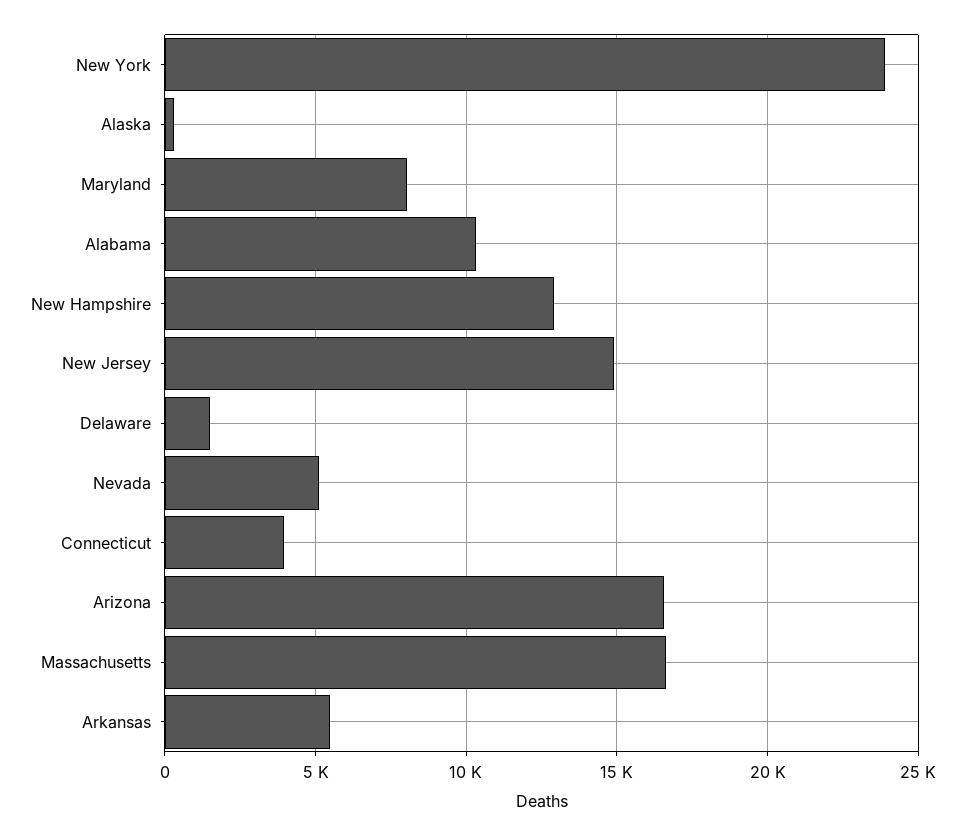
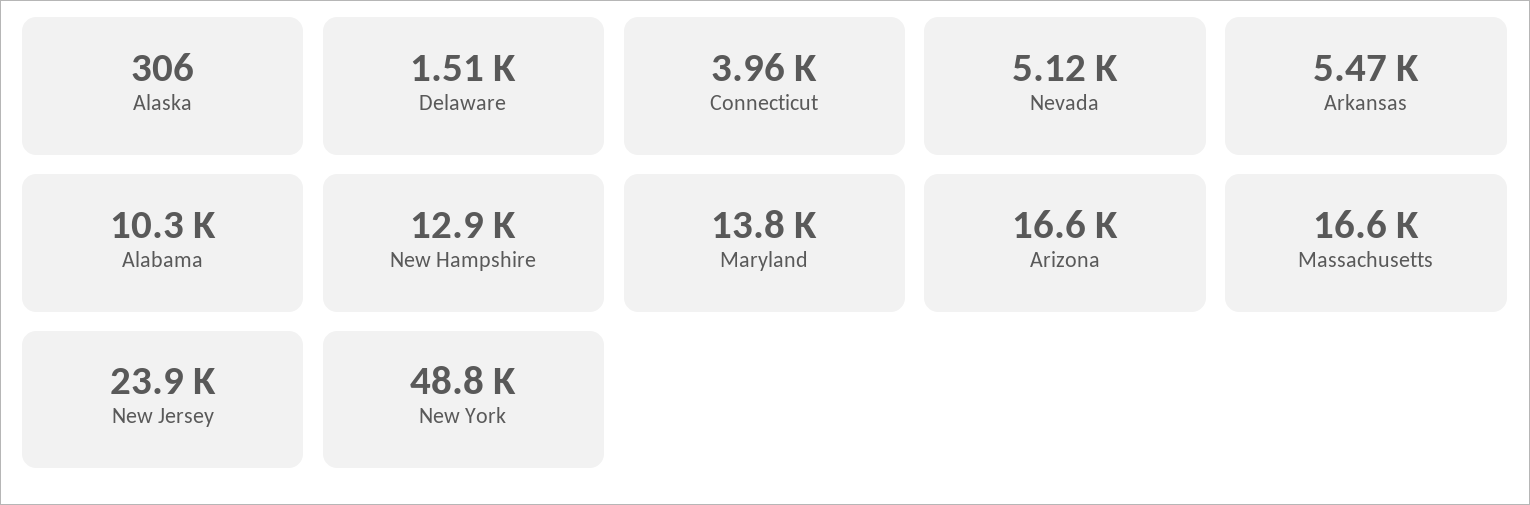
  {
-   "New York": 24000,
+   "New York": 48800,
    "Alaska": 306,
-   "Maryland": 8000,
+   "Maryland": 13800,
    "Alabama": 10300,
    "New Hampshire": 12900,
-   "New Jersey": 15000,
+   "New Jersey": 23900,
    "Delaware": 1510,
    "Nevada": 5120,
    "Connecticut": 3960,
    "Arizona": 16600,
    "Massachusetts": 16600,
    "Arkansas": 5470
  }

